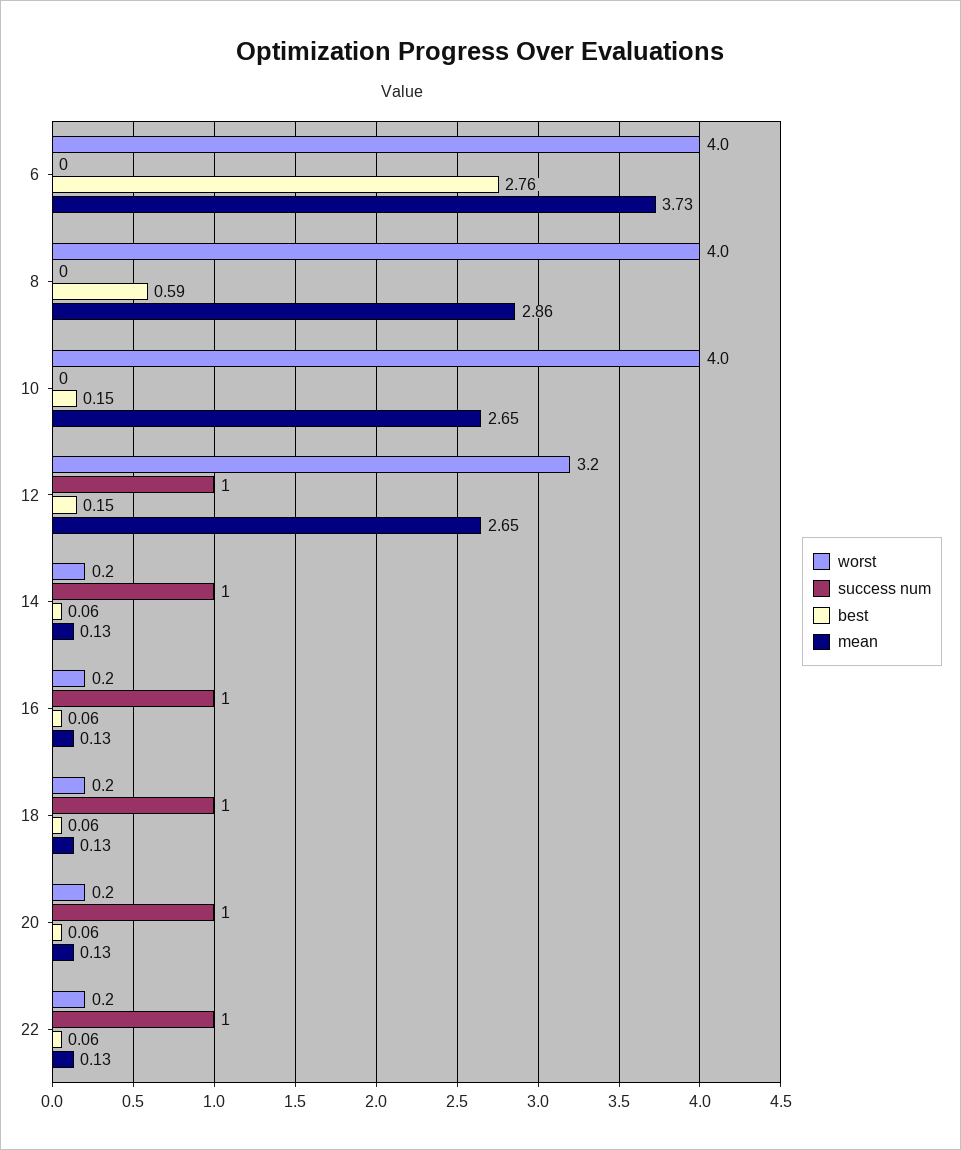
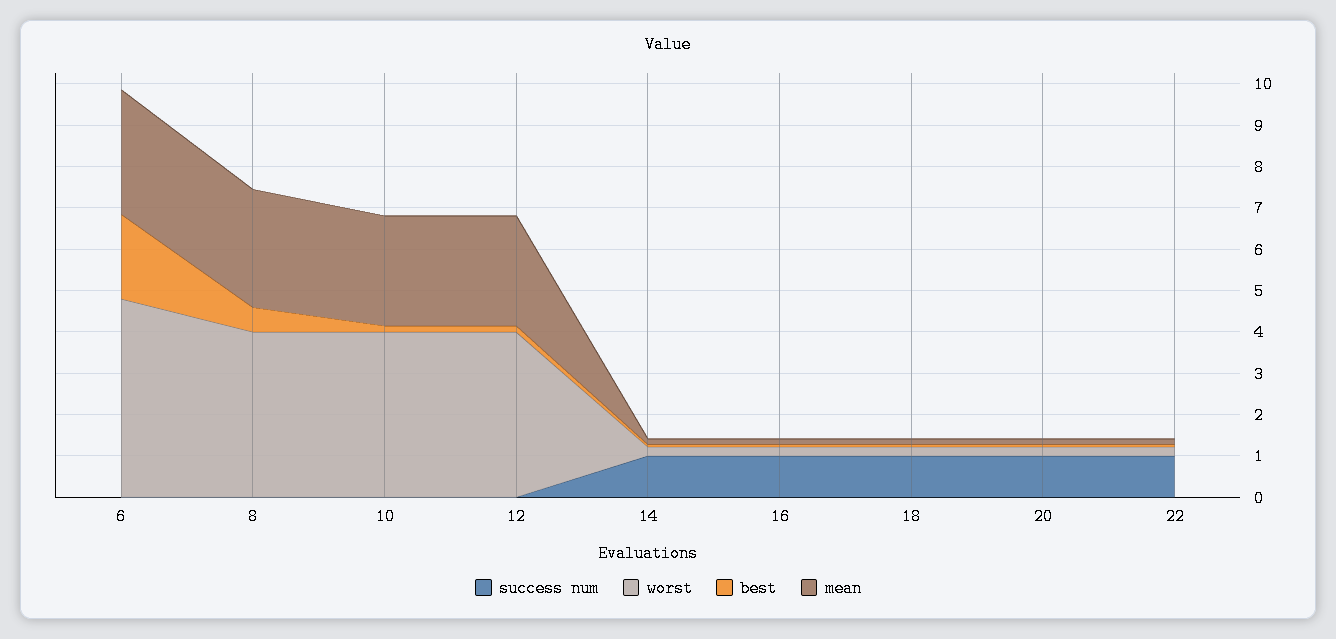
  {
    "worst": {
-     "6": 4,
+     "6": 4.8,
      "8": 4,
      "10": 4,
-     "12": 3.2,
+     "12": 4,
      "14": 0.2,
      "16": 0.2,
      "18": 0.2,
      "20": 0.2,
      "22": 0.2
    },
    "success num": {
      "6": 0,
      "8": 0,
      "10": 0,
-     "12": 1,
+     "12": 0,
      "14": 1,
      "16": 1,
      "18": 1,
      "20": 1,
      "22": 1
    },
    "best": {
-     "6": 2.76,
+     "6": 2,
      "8": 0.59,
      "10": 0.15,
      "12": 0.15,
      "14": 0.06,
      "16": 0.06,
      "18": 0.06,
      "20": 0.06,
      "22": 0.06
    },
    "mean": {
-     "6": 3.73,
+     "6": 3,
      "8": 2.86,
      "10": 2.65,
      "12": 2.65,
      "14": 0.13,
      "16": 0.13,
      "18": 0.13,
      "20": 0.13,
      "22": 0.13
    }
  }

